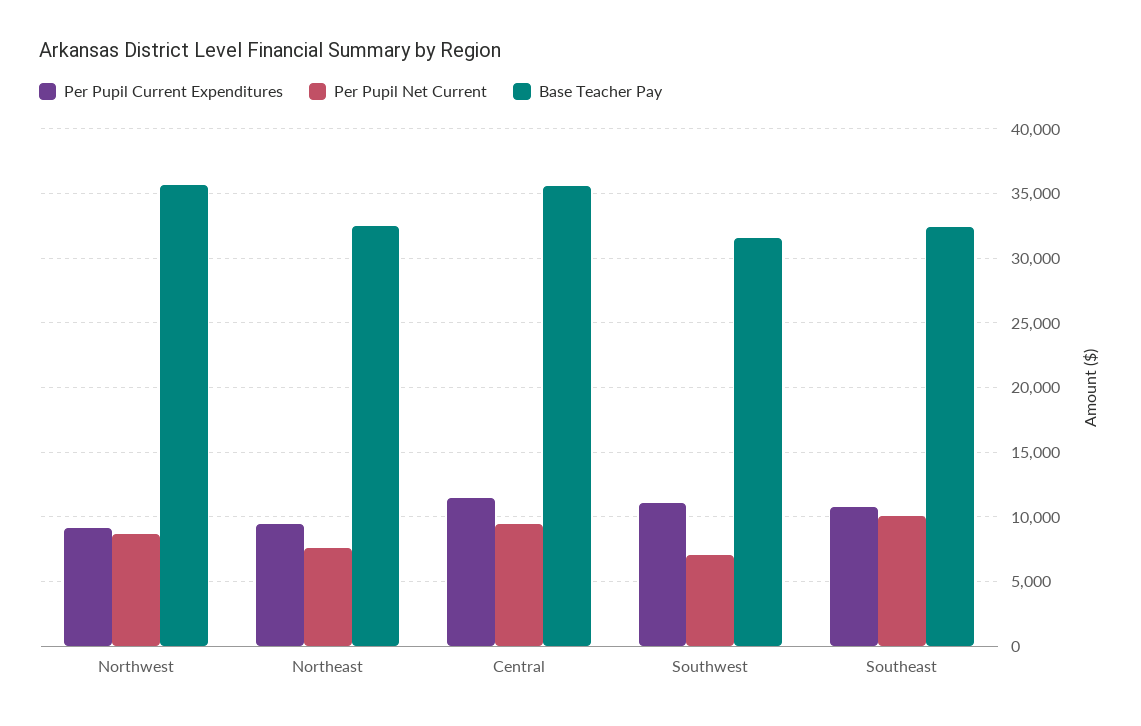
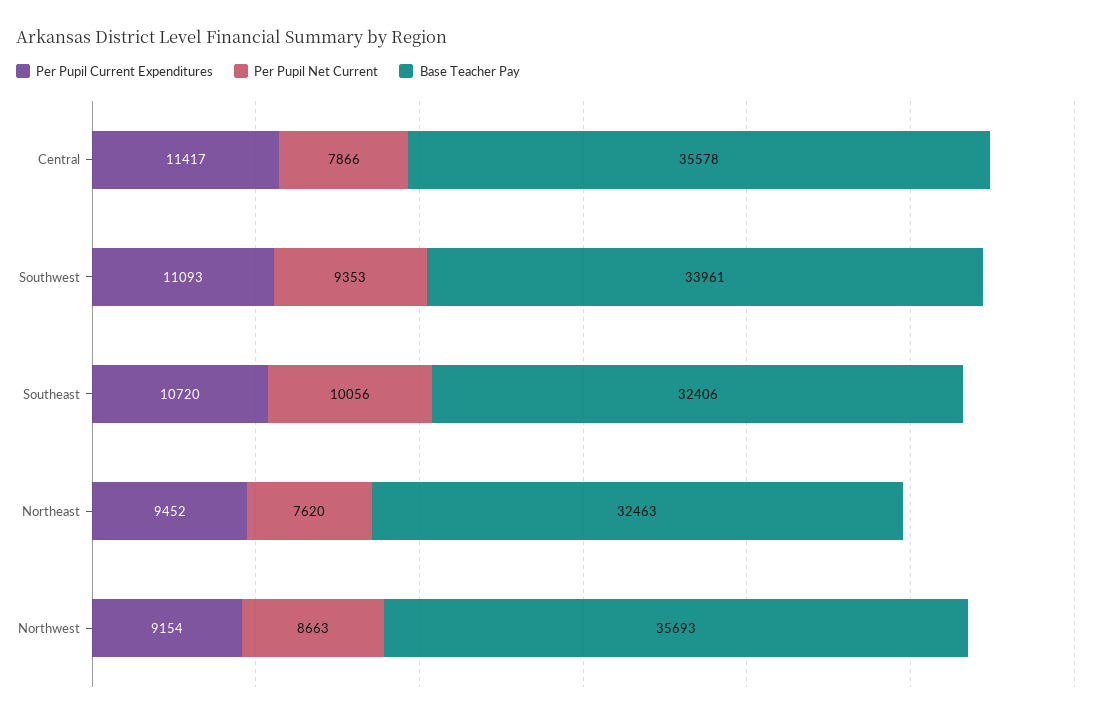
  {
    "Per Pupil Current Expenditures": {
      "Northwest": 9154,
      "Northeast": 9452,
      "Central": 11417,
      "Southwest": 11093,
      "Southeast": 10720
    },
    "Per Pupil Net Current": {
      "Northwest": 8663,
      "Northeast": 7620,
-     "Central": 9500,
+     "Central": 7866,
-     "Southwest": 7000,
+     "Southwest": 9353,
      "Southeast": 10056
    },
    "Base Teacher Pay": {
      "Northwest": 35693,
      "Northeast": 32463,
      "Central": 35578,
-     "Southwest": 31500,
+     "Southwest": 33961,
      "Southeast": 32406
    }
  }

